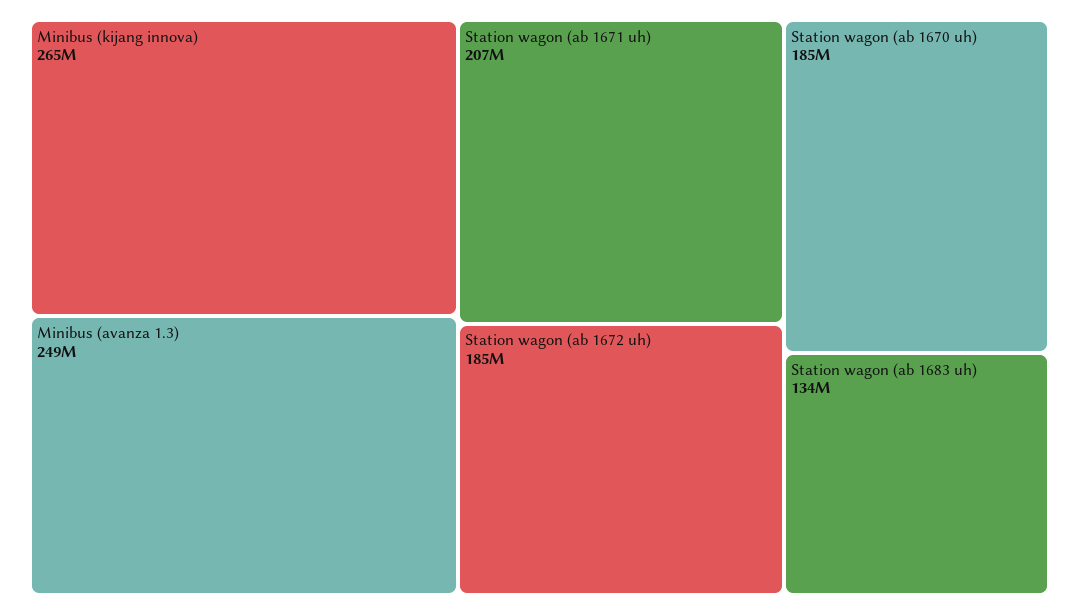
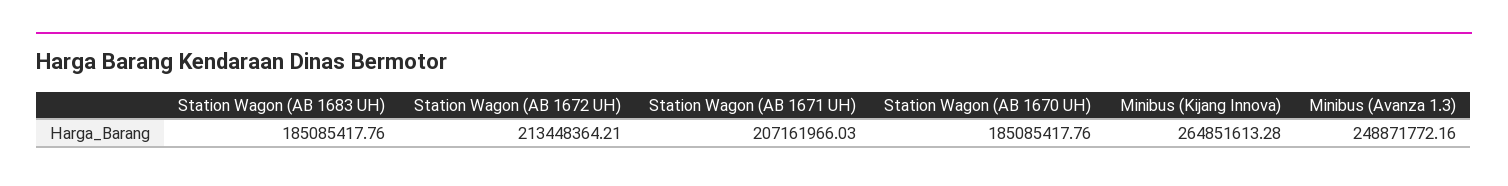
  {
    "Minibus (kijang innova)": 264851613.28,
    "Minibus (avanza 1.3)": 248871772.16,
    "Station wagon (ab 1671 uh)": 207161966.03,
-   "Station wagon (ab 1672 uh)": 185000000,
+   "Station wagon (ab 1672 uh)": 213448364.21,
    "Station wagon (ab 1670 uh)": 185085417.76,
-   "Station wagon (ab 1683 uh)": 134000000
+   "Station wagon (ab 1683 uh)": 185085417.76
  }

